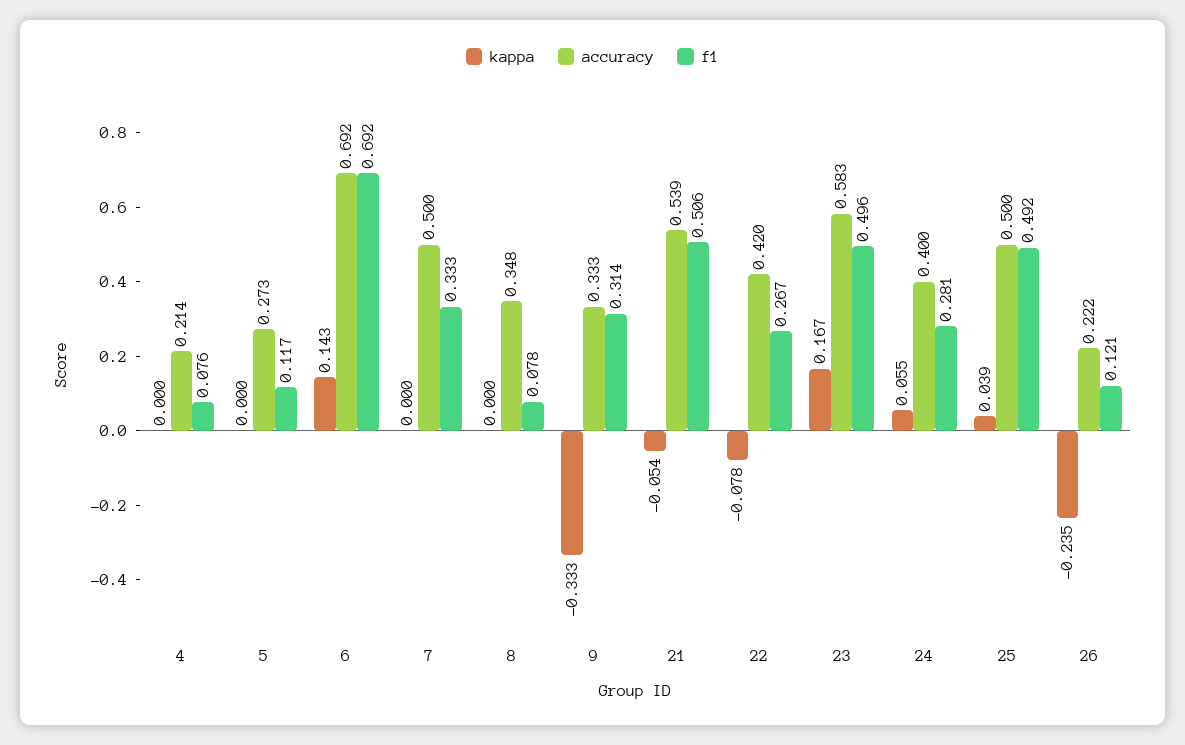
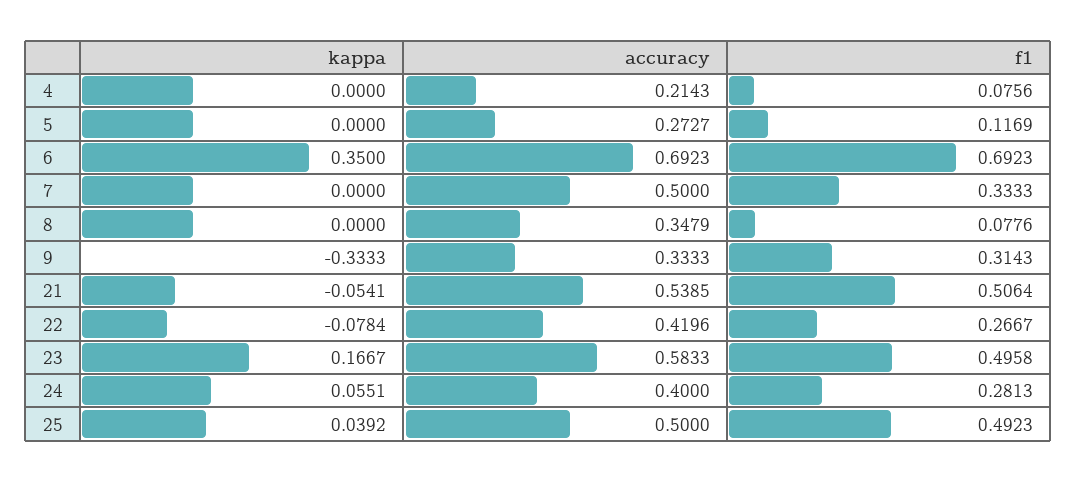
  {
    "kappa": {
      "4": 0,
      "5": 0,
-     "6": 0.143,
+     "6": 0.35,
      "7": 0,
      "8": 0,
      "9": -0.3333,
      "21": -0.0541,
      "22": -0.0784,
      "23": 0.1667,
      "24": 0.0551,
-     "25": 0.0392,
+     "25": 0.0392
-     "26": -0.235
    },
    "accuracy": {
      "4": 0.2143,
      "5": 0.2727,
      "6": 0.6923,
      "7": 0.5,
      "8": 0.3479,
      "9": 0.3333,
      "21": 0.5385,
      "22": 0.4196,
      "23": 0.5833,
      "24": 0.4,
-     "25": 0.5,
+     "25": 0.5
-     "26": 0.222
    },
    "f1": {
      "4": 0.0756,
      "5": 0.1169,
      "6": 0.6923,
      "7": 0.3333,
      "8": 0.0776,
      "9": 0.3143,
      "21": 0.5064,
      "22": 0.2667,
      "23": 0.4958,
      "24": 0.2813,
-     "25": 0.4923,
+     "25": 0.4923
-     "26": 0.121
    }
  }

